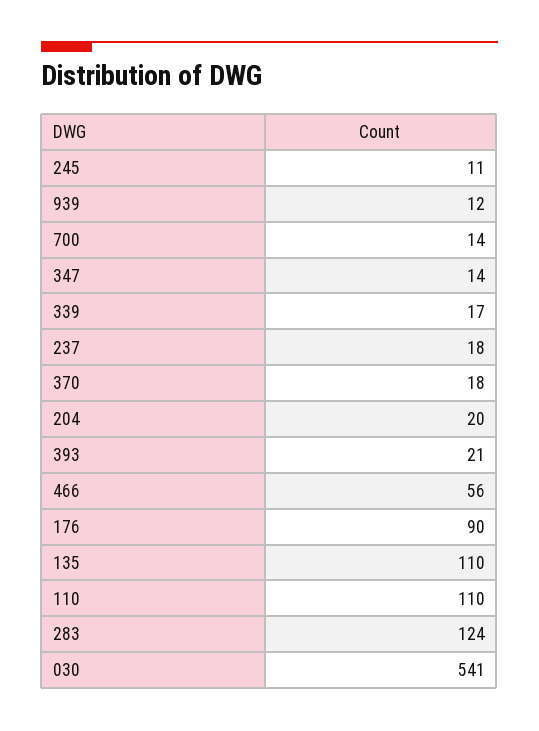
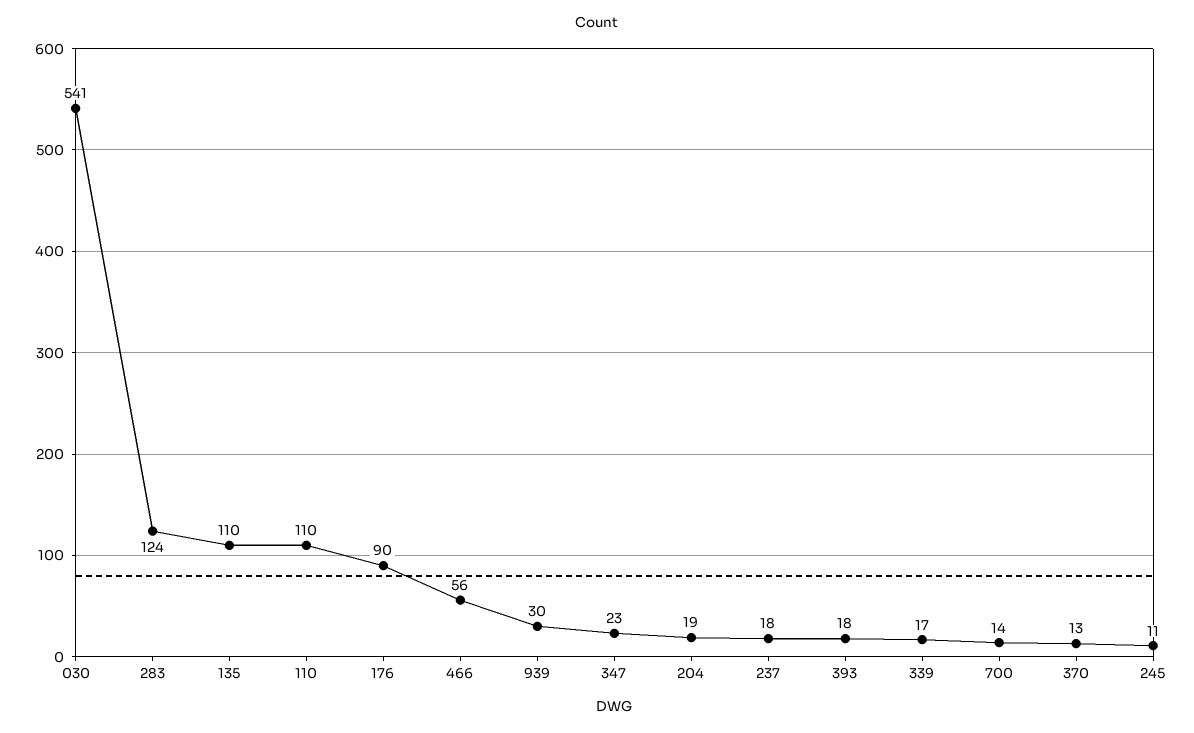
  {
    "245": 11,
-   "939": 12,
+   "939": 30,
    "700": 14,
-   "347": 14,
+   "347": 23,
    "339": 17,
    "237": 18,
-   "370": 18,
+   "370": 13,
-   "204": 20,
+   "204": 19,
-   "393": 21,
+   "393": 18,
    "466": 56,
    "176": 90,
    "135": 110,
    "110": 110,
    "283": 124,
    "030": 541
  }

